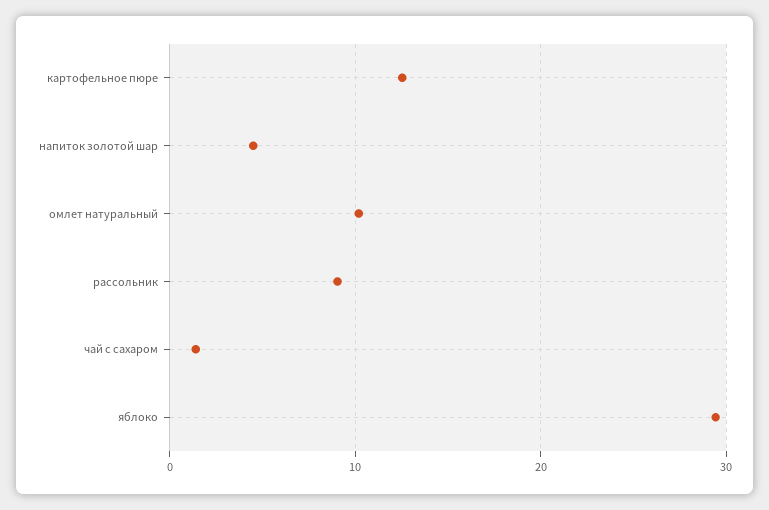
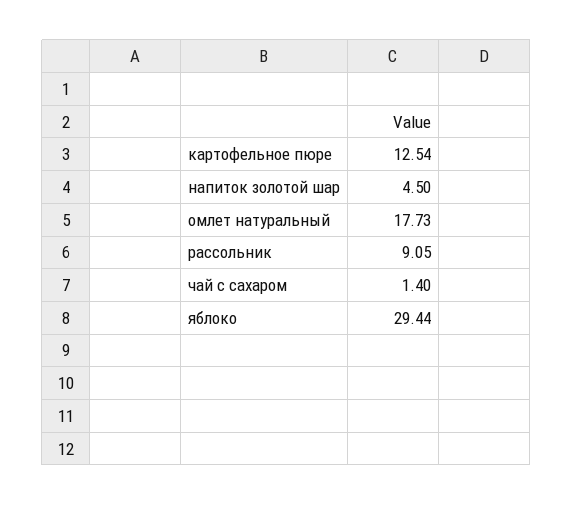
  {
    "картофельное пюре": 12.54,
    "напиток золотой шар": 4.5,
-   "омлет натуральный": 10,
+   "омлет натуральный": 17.73,
    "рассольник": 9.05,
    "чай с сахаром": 1.4,
    "яблоко": 29.44
  }

